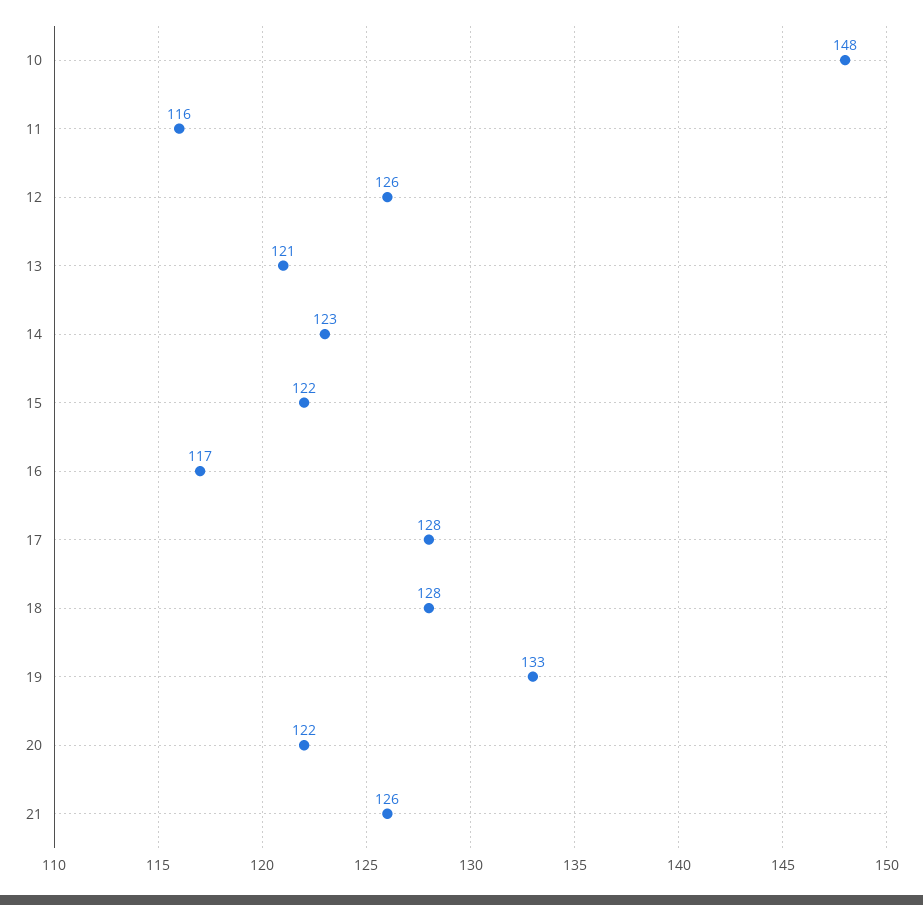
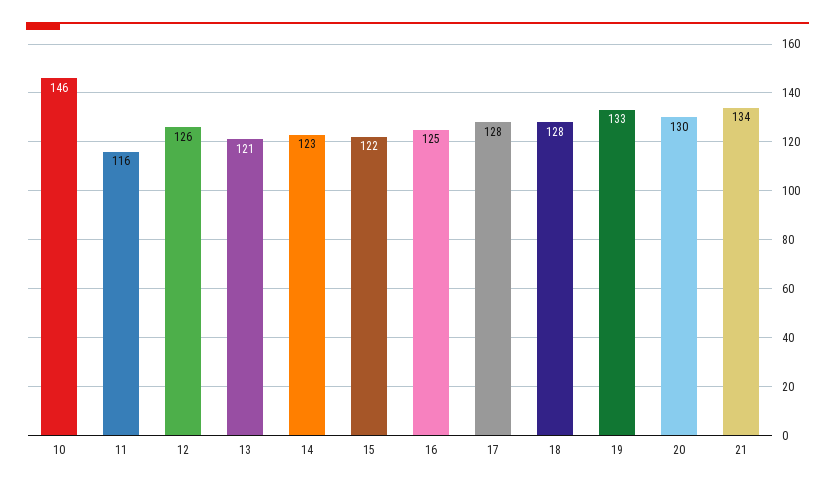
  {
-   "10": 148,
+   "10": 146,
    "11": 116,
    "12": 126,
    "13": 121,
    "14": 123,
    "15": 122,
-   "16": 117,
+   "16": 125,
    "17": 128,
    "18": 128,
    "19": 133,
-   "20": 122,
+   "20": 130,
-   "21": 126
+   "21": 134
  }

